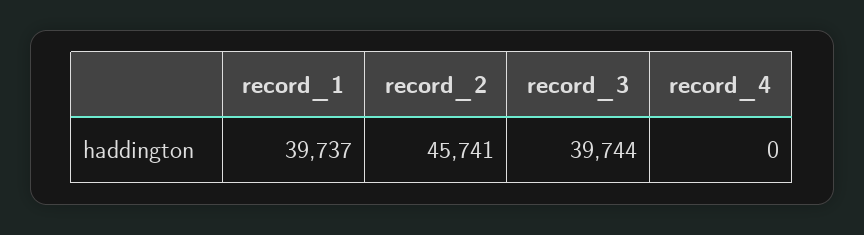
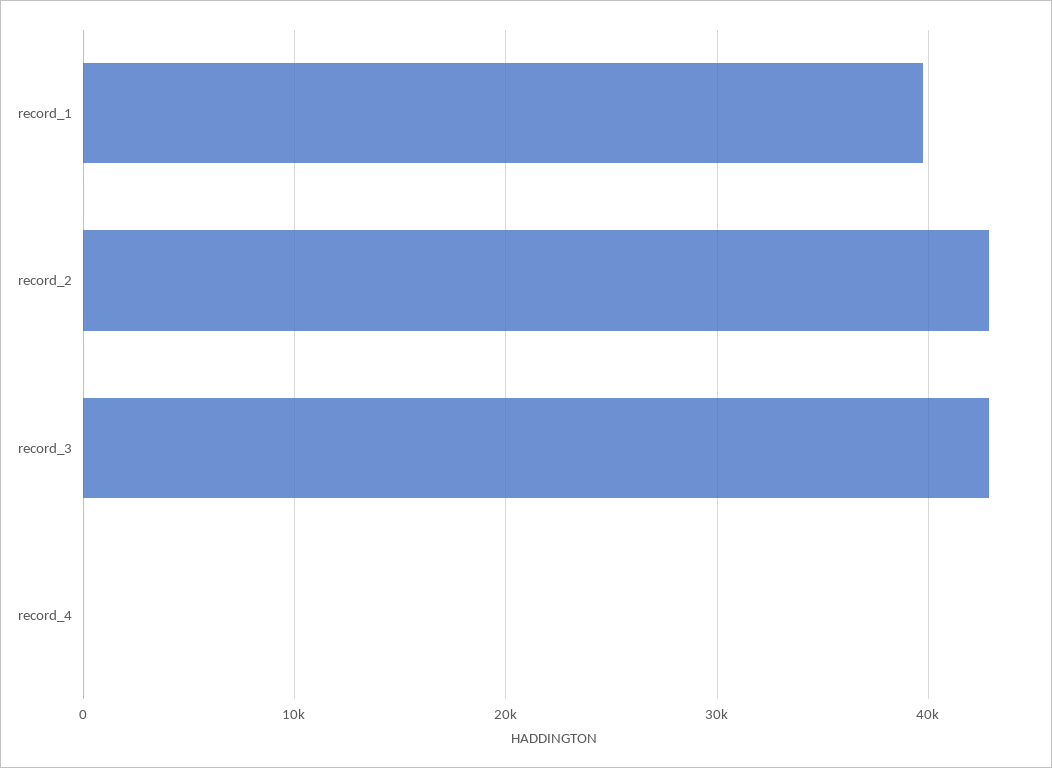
  {
    "record_1": 39737,
-   "record_2": 45741,
+   "record_2": 43000,
-   "record_3": 39744,
+   "record_3": 43000,
    "record_4": 0
  }

